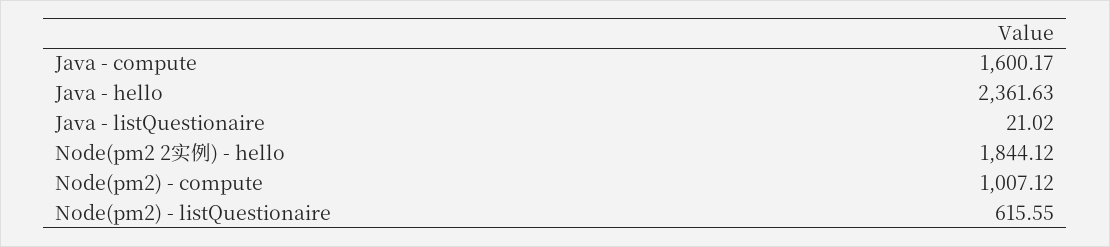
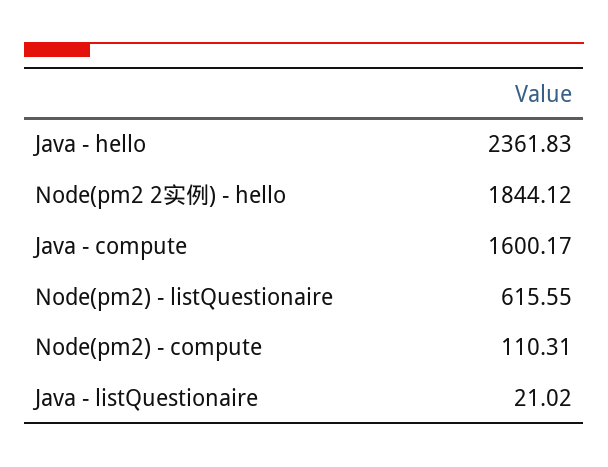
  {
    "Java - compute": 1600.17,
-   "Java - hello": 2361.63,
+   "Java - hello": 2361.83,
    "Java - listQuestionaire": 21.02,
    "Node(pm2 2实例) - hello": 1844.12,
-   "Node(pm2) - compute": 1007.12,
+   "Node(pm2) - compute": 110.31,
    "Node(pm2) - listQuestionaire": 615.55
  }

